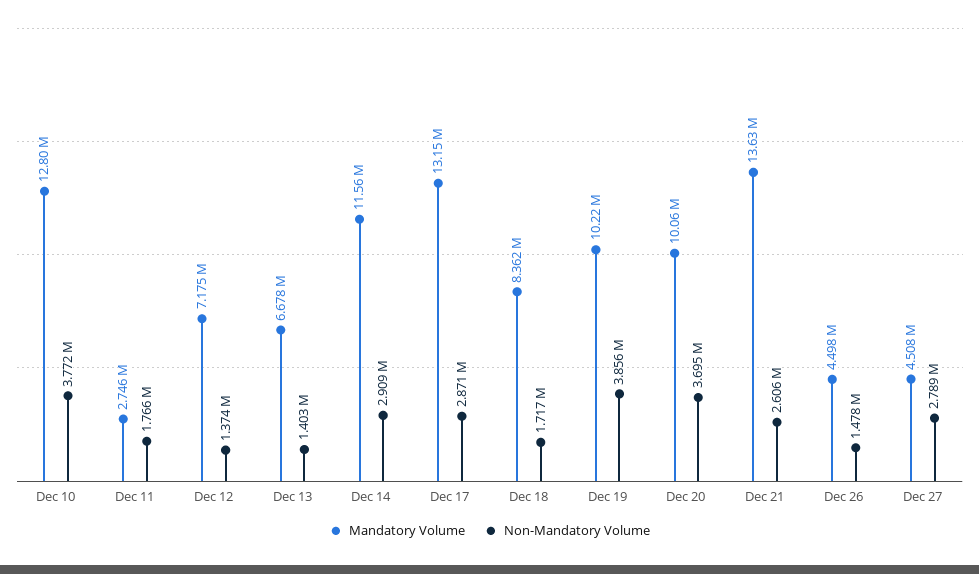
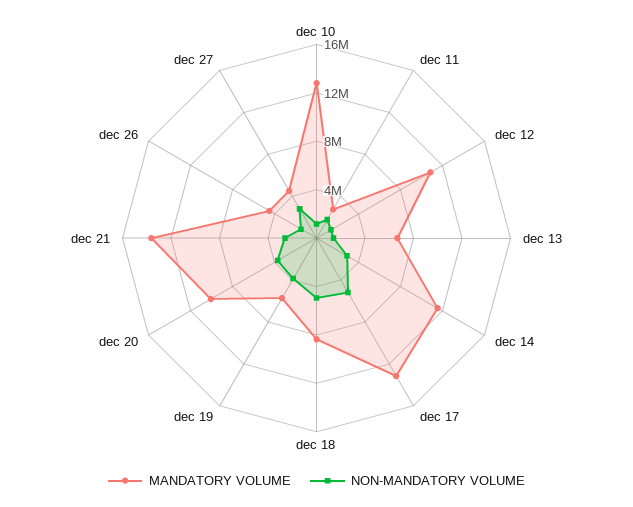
  {
    "Mandatory Volume": {
      "Dec 10": 12800000,
      "Dec 11": 2746000,
-     "Dec 12": 7175000,
+     "Dec 12": 11000000,
      "Dec 13": 6678000,
      "Dec 14": 11560000,
      "Dec 17": 13150000,
      "Dec 18": 8362000,
-     "Dec 19": 10220000,
+     "Dec 19": 6000000,
      "Dec 20": 10060000,
      "Dec 21": 13630000,
      "Dec 26": 4498000,
      "Dec 27": 4508000
    },
    "Non-Mandatory Volume": {
-     "Dec 10": 3772000,
+     "Dec 10": 1000000,
      "Dec 11": 1766000,
      "Dec 12": 1374000,
      "Dec 13": 1403000,
      "Dec 14": 2909000,
-     "Dec 17": 2871000,
+     "Dec 17": 5000000,
-     "Dec 18": 1717000,
+     "Dec 18": 5000000,
      "Dec 19": 3856000,
      "Dec 20": 3695000,
      "Dec 21": 2606000,
      "Dec 26": 1478000,
      "Dec 27": 2789000
    }
  }

